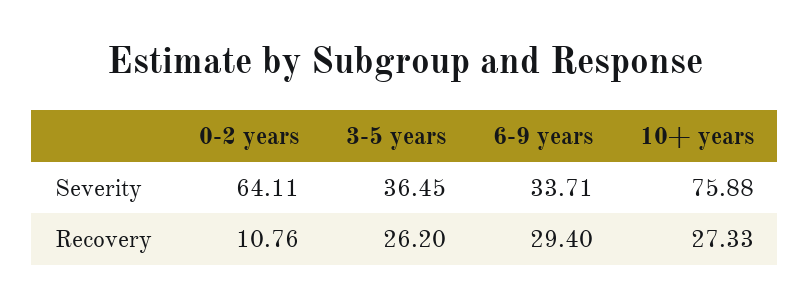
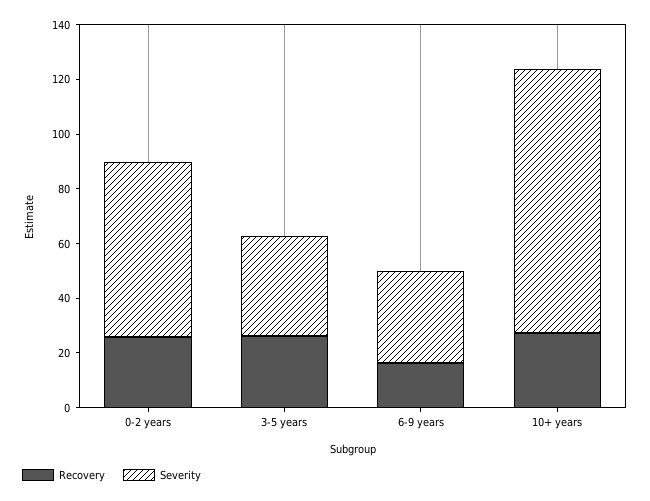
  {
    "Severity": {
      "0-2 years": 64.11,
      "3-5 years": 36.45,
      "6-9 years": 33.71,
-     "10+ years": 75.88
+     "10+ years": 95
    },
    "Recovery": {
-     "0-2 years": 10.76,
+     "0-2 years": 25,
      "3-5 years": 26.2,
-     "6-9 years": 29.4,
+     "6-9 years": 15,
      "10+ years": 27.33
    }
  }

